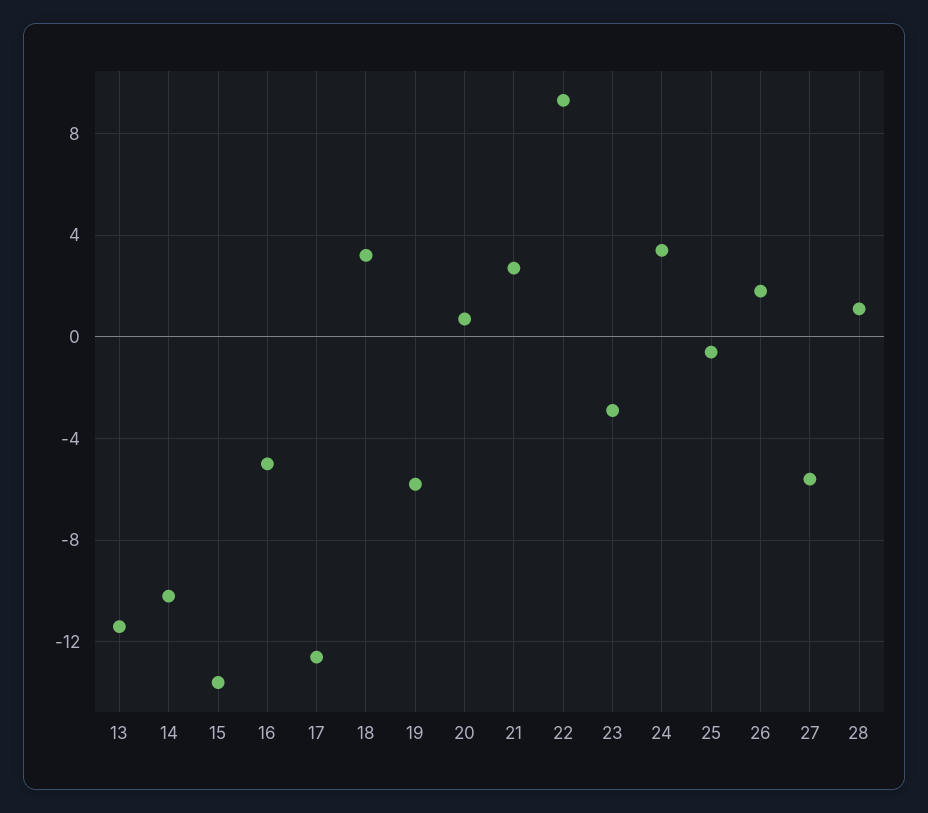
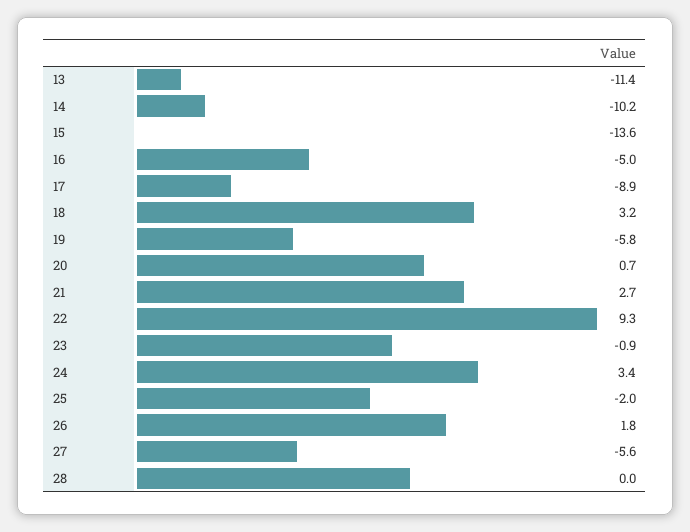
  {
    "13": -11.4,
    "14": -10.2,
    "15": -13.6,
    "16": -5,
-   "17": -12.5,
+   "17": -8.9,
    "18": 3.2,
    "19": -5.8,
    "20": 0.7,
    "21": 2.7,
    "22": 9.3,
-   "23": -3,
+   "23": -0.9,
    "24": 3.4,
-   "25": -0.5,
+   "25": -2,
    "26": 1.8,
    "27": -5.6,
-   "28": 1
+   "28": 0
  }

